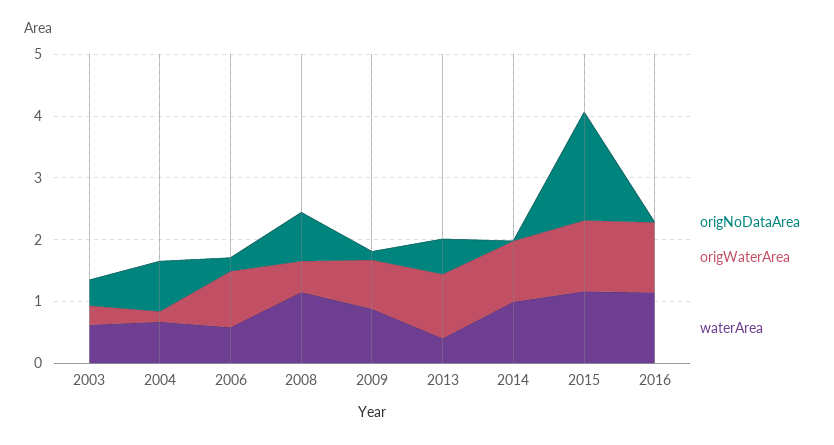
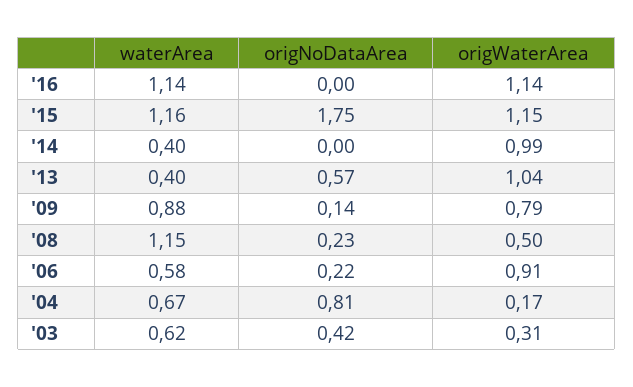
  {
    "origNoDataArea": {
      "2003": 0.42,
      "2004": 0.81,
      "2006": 0.22,
-     "2008": 0.8,
+     "2008": 0.23,
      "2009": 0.14,
      "2013": 0.57,
      "2014": 0,
      "2015": 1.75,
      "2016": 0
    },
    "origWaterArea": {
      "2003": 0.31,
      "2004": 0.17,
      "2006": 0.91,
      "2008": 0.5,
      "2009": 0.79,
      "2013": 1.04,
      "2014": 0.99,
      "2015": 1.15,
      "2016": 1.14
    },
    "waterArea": {
      "2003": 0.62,
      "2004": 0.67,
      "2006": 0.58,
      "2008": 1.15,
      "2009": 0.88,
      "2013": 0.4,
-     "2014": 1,
+     "2014": 0.4,
      "2015": 1.16,
      "2016": 1.14
    }
  }

